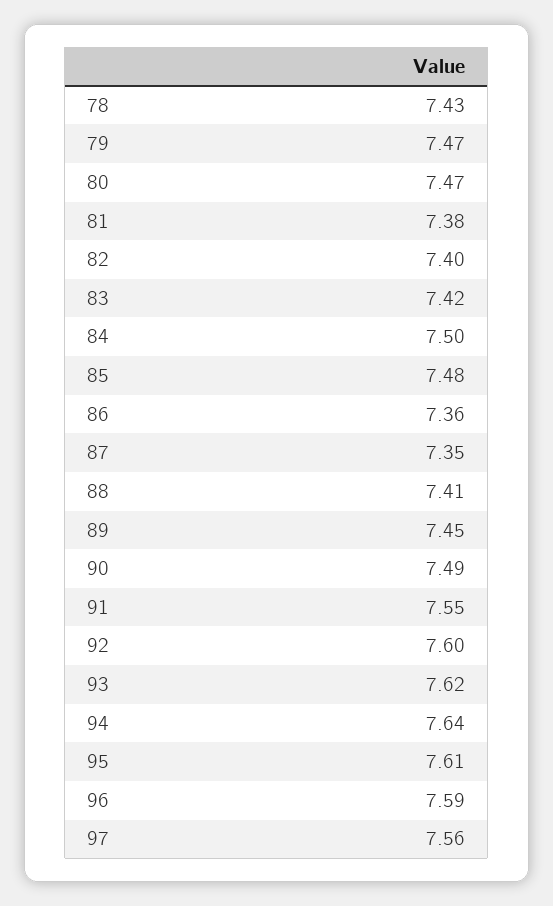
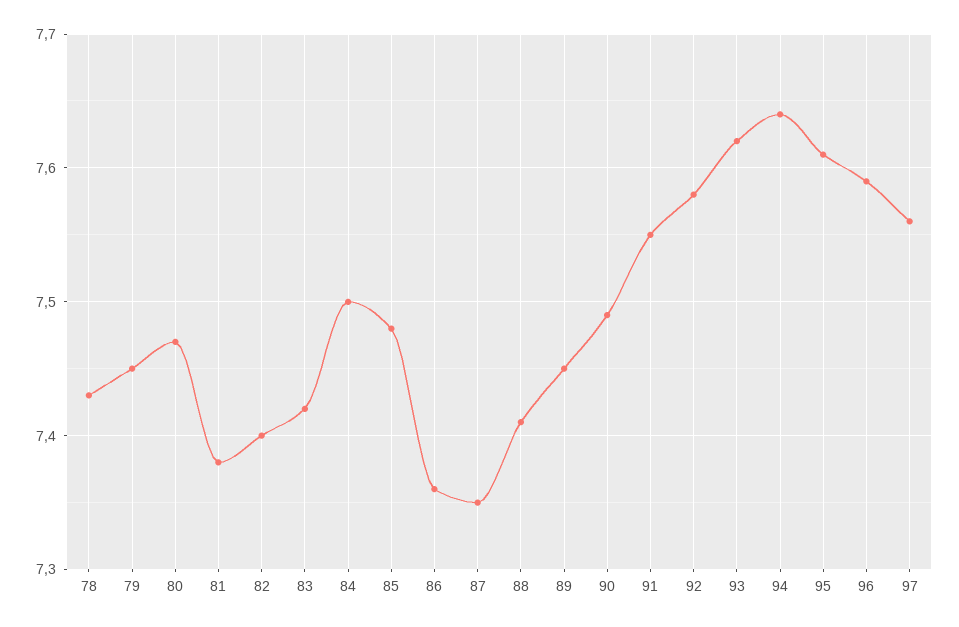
  {
    "78": 7.43,
-   "79": 7.47,
+   "79": 7.45,
    "80": 7.47,
    "81": 7.38,
    "82": 7.4,
    "83": 7.42,
    "84": 7.5,
    "85": 7.48,
    "86": 7.36,
    "87": 7.35,
    "88": 7.41,
    "89": 7.45,
    "90": 7.49,
    "91": 7.55,
-   "92": 7.6,
+   "92": 7.58,
    "93": 7.62,
    "94": 7.64,
    "95": 7.61,
    "96": 7.59,
    "97": 7.56
  }

